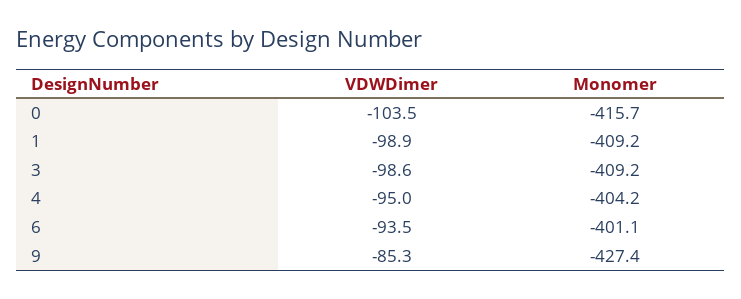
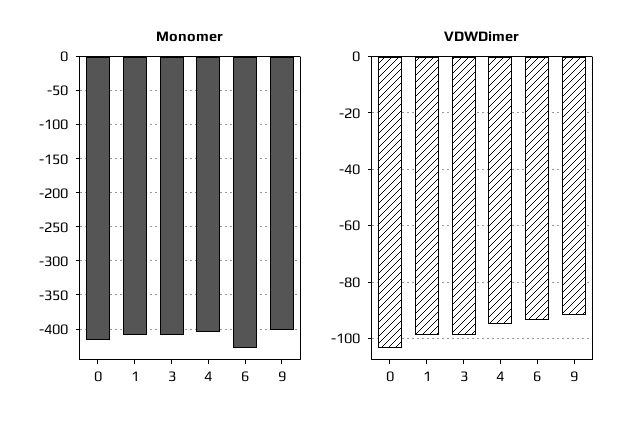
  {
    "VDWDimer": {
      "0": -103.5,
      "1": -98.9,
      "3": -98.6,
      "4": -95,
      "6": -93.5,
-     "9": -85.3
+     "9": -92.5
    },
    "Monomer": {
      "0": -415.7,
      "1": -409.2,
      "3": -409.2,
      "4": -404.2,
-     "6": -401.1,
+     "6": -430,
-     "9": -427.4
+     "9": -400
    }
  }

